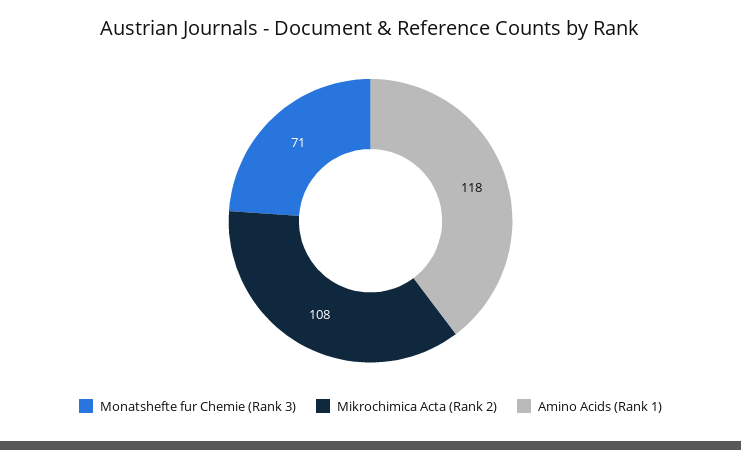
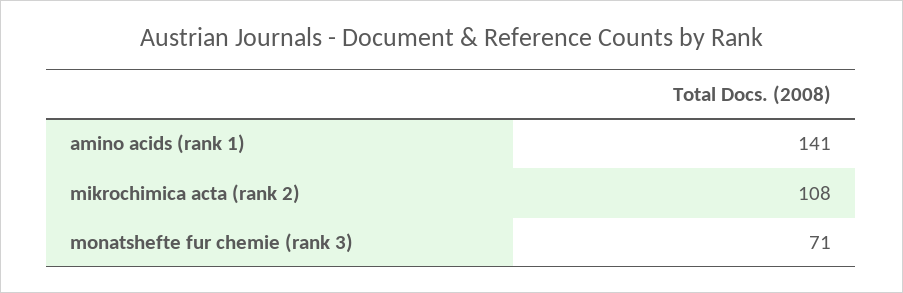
  {
    "Monatshefte fur Chemie (Rank 3)": 71,
    "Mikrochimica Acta (Rank 2)": 108,
-   "Amino Acids (Rank 1)": 118
+   "Amino Acids (Rank 1)": 141
  }

